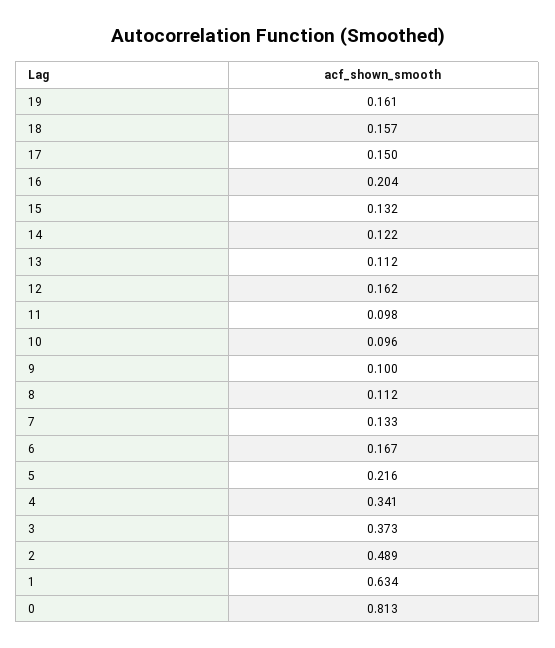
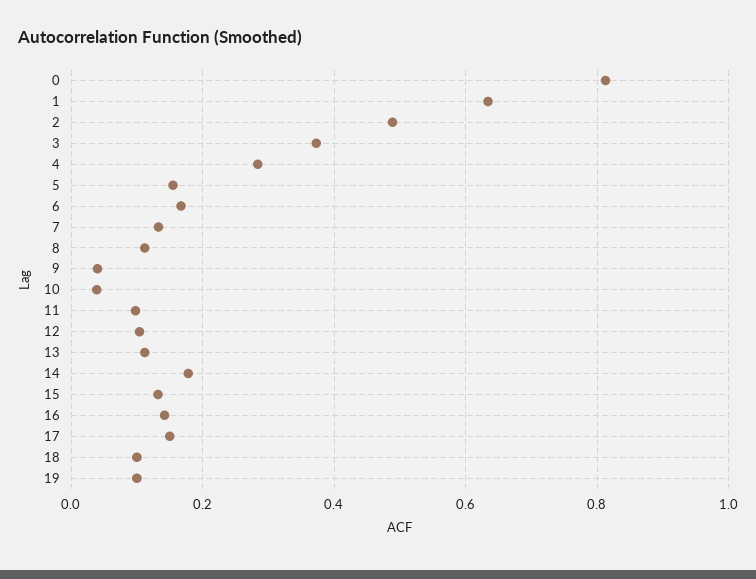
  {
-   "19": 0.161,
+   "19": 0.1,
-   "18": 0.157,
+   "18": 0.1,
    "17": 0.15,
-   "16": 0.204,
+   "16": 0.14,
    "15": 0.132,
-   "14": 0.122,
+   "14": 0.18,
    "13": 0.112,
-   "12": 0.162,
+   "12": 0.1,
    "11": 0.098,
-   "10": 0.096,
+   "10": 0.04,
-   "9": 0.1,
+   "9": 0.04,
    "8": 0.112,
    "7": 0.133,
    "6": 0.167,
-   "5": 0.216,
+   "5": 0.16,
-   "4": 0.341,
+   "4": 0.28,
    "3": 0.373,
    "2": 0.489,
    "1": 0.634,
    "0": 0.813
  }

